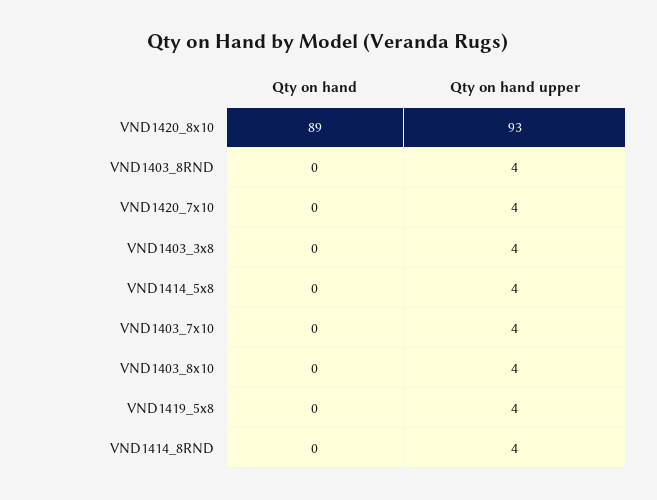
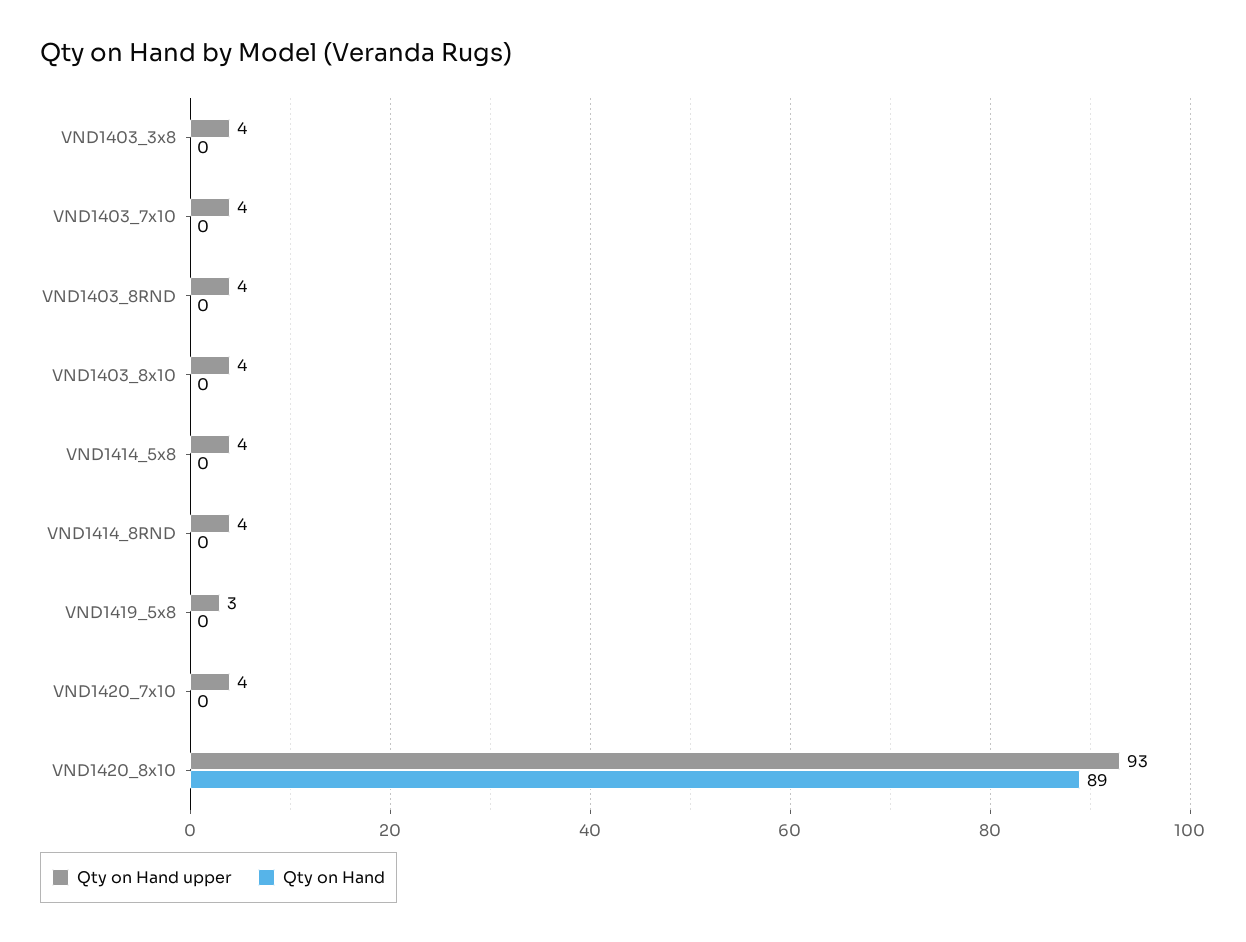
  {
    "Qty on hand": {
      "VND1420_8x10": 89,
      "VND1403_8RND": 0,
      "VND1420_7x10": 0,
      "VND1403_3x8": 0,
      "VND1414_5x8": 0,
      "VND1403_7x10": 0,
      "VND1403_8x10": 0,
      "VND1419_5x8": 0,
      "VND1414_8RND": 0
    },
    "Qty on hand upper": {
      "VND1420_8x10": 93,
      "VND1403_8RND": 4,
      "VND1420_7x10": 4,
      "VND1403_3x8": 4,
      "VND1414_5x8": 4,
      "VND1403_7x10": 4,
      "VND1403_8x10": 4,
-     "VND1419_5x8": 4,
+     "VND1419_5x8": 3,
      "VND1414_8RND": 4
    }
  }

